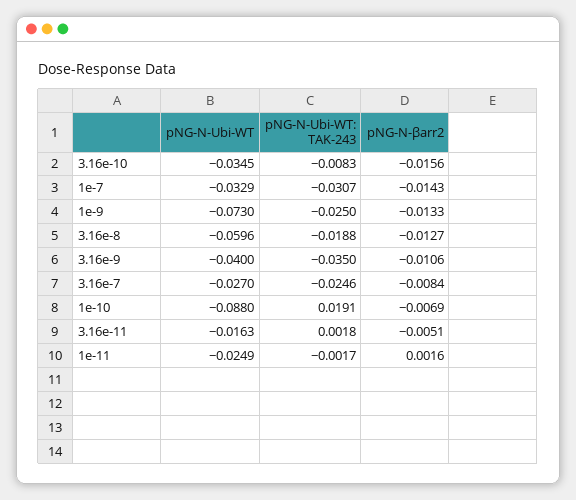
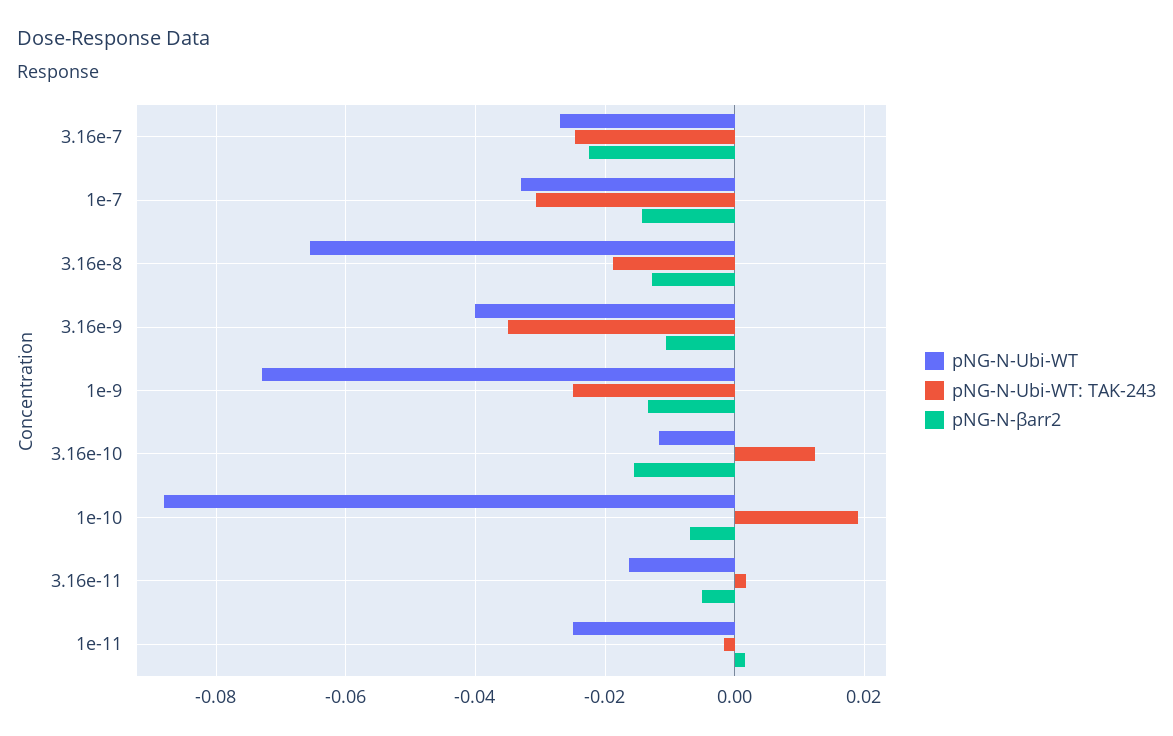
  {
    "pNG-N-Ubi-WT": {
-     "3.16e-10": -0.0345,
+     "3.16e-10": -0.012,
      "1e-7": -0.0329,
      "1e-9": -0.073,
-     "3.16e-8": -0.0596,
+     "3.16e-8": -0.066,
      "3.16e-9": -0.04,
      "3.16e-7": -0.027,
      "1e-10": -0.088,
      "3.16e-11": -0.0163,
      "1e-11": -0.0249
    },
    "pNG-N-Ubi-WT: TAK-243": {
-     "3.16e-10": -0.0083,
+     "3.16e-10": 0.012,
      "1e-7": -0.0307,
      "1e-9": -0.025,
      "3.16e-8": -0.0188,
      "3.16e-9": -0.035,
      "3.16e-7": -0.0246,
      "1e-10": 0.0191,
      "3.16e-11": 0.0018,
      "1e-11": -0.0017
    },
    "pNG-N-βarr2": {
      "3.16e-10": -0.0156,
      "1e-7": -0.0143,
      "1e-9": -0.0133,
      "3.16e-8": -0.0127,
      "3.16e-9": -0.0106,
-     "3.16e-7": -0.0084,
+     "3.16e-7": -0.022,
      "1e-10": -0.0069,
      "3.16e-11": -0.0051,
      "1e-11": 0.0016
    }
  }

